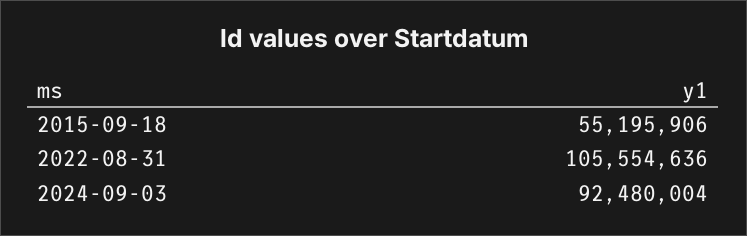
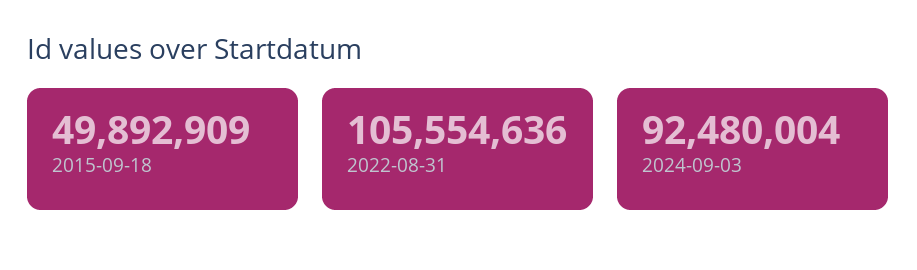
  {
-   "2015-09-18": 55195906,
+   "2015-09-18": 49892909,
    "2022-08-31": 105554636,
    "2024-09-03": 92480004
  }

